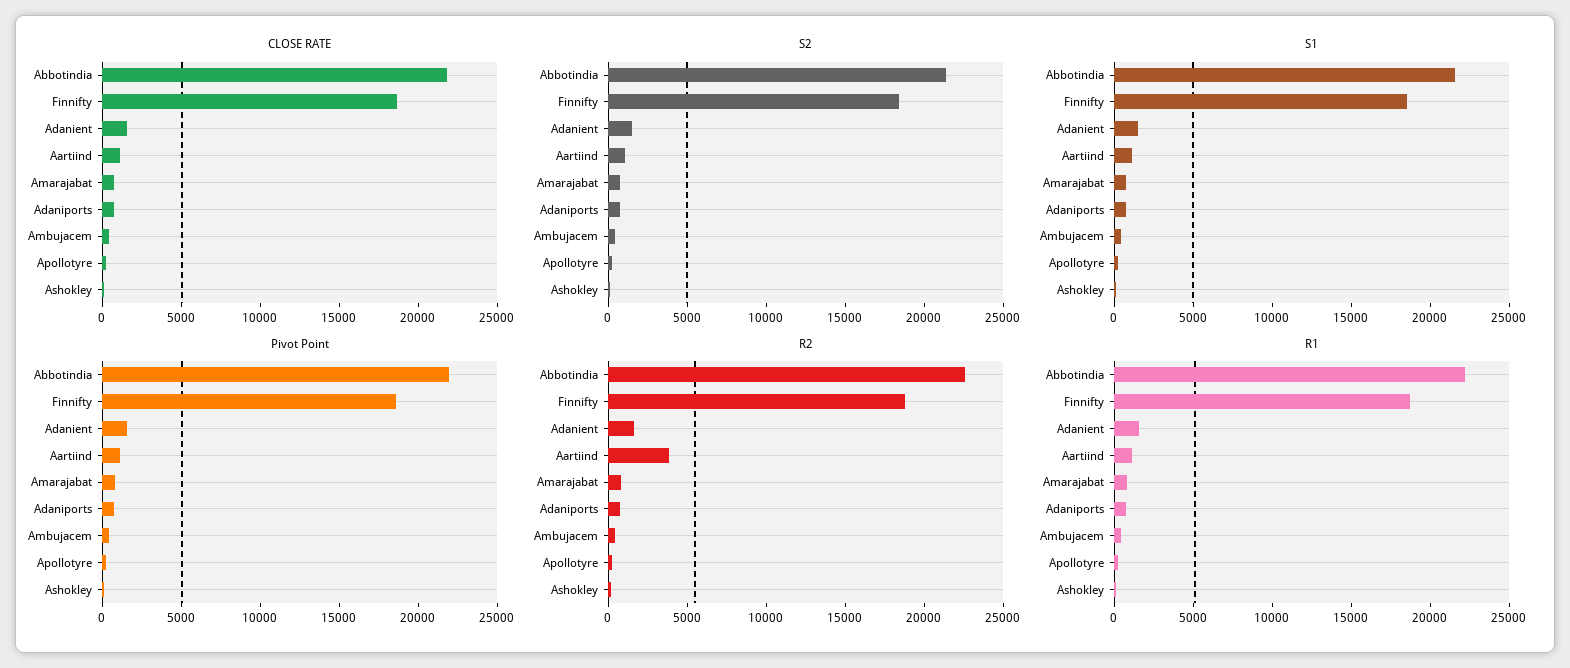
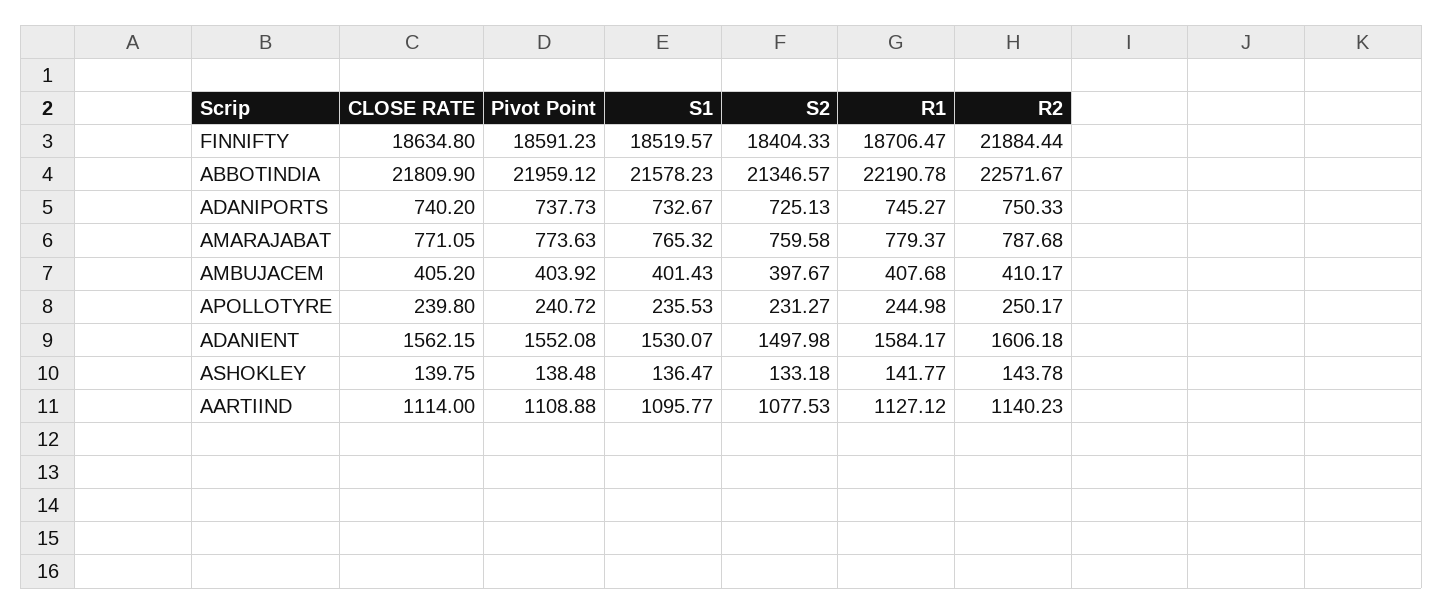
  {
    "CLOSE RATE": {
      "Abbotindia": 21809.9,
      "Finnifty": 18634.8,
      "Adanient": 1562.15,
      "Aartiind": 1114,
      "Amarajabat": 771.05,
      "Adaniports": 740.2,
      "Ambujacem": 405.2,
      "Apollotyre": 239.8,
      "Ashokley": 139.75
    },
    "S2": {
      "Abbotindia": 21346.57,
      "Finnifty": 18404.33,
      "Adanient": 1497.98,
      "Aartiind": 1077.53,
      "Amarajabat": 759.58,
      "Adaniports": 725.13,
      "Ambujacem": 397.67,
      "Apollotyre": 231.27,
      "Ashokley": 133.18
    },
    "S1": {
      "Abbotindia": 21578.23,
      "Finnifty": 18519.57,
      "Adanient": 1530.07,
      "Aartiind": 1095.77,
      "Amarajabat": 765.32,
      "Adaniports": 732.67,
      "Ambujacem": 401.43,
      "Apollotyre": 235.53,
      "Ashokley": 136.47
    },
    "Pivot Point": {
      "Abbotindia": 21959.12,
      "Finnifty": 18591.23,
      "Adanient": 1552.08,
      "Aartiind": 1108.88,
      "Amarajabat": 773.63,
      "Adaniports": 737.73,
      "Ambujacem": 403.92,
      "Apollotyre": 240.72,
      "Ashokley": 138.48
    },
    "R2": {
      "Abbotindia": 22571.67,
-     "Finnifty": 19000,
+     "Finnifty": 21884.44,
      "Adanient": 1606.18,
-     "Aartiind": 4000,
+     "Aartiind": 1140.23,
      "Amarajabat": 787.68,
      "Adaniports": 750.33,
      "Ambujacem": 410.17,
      "Apollotyre": 250.17,
      "Ashokley": 143.78
    },
    "R1": {
      "Abbotindia": 22190.78,
      "Finnifty": 18706.47,
      "Adanient": 1584.17,
      "Aartiind": 1127.12,
      "Amarajabat": 779.37,
      "Adaniports": 745.27,
      "Ambujacem": 407.68,
      "Apollotyre": 244.98,
      "Ashokley": 141.77
    }
  }

